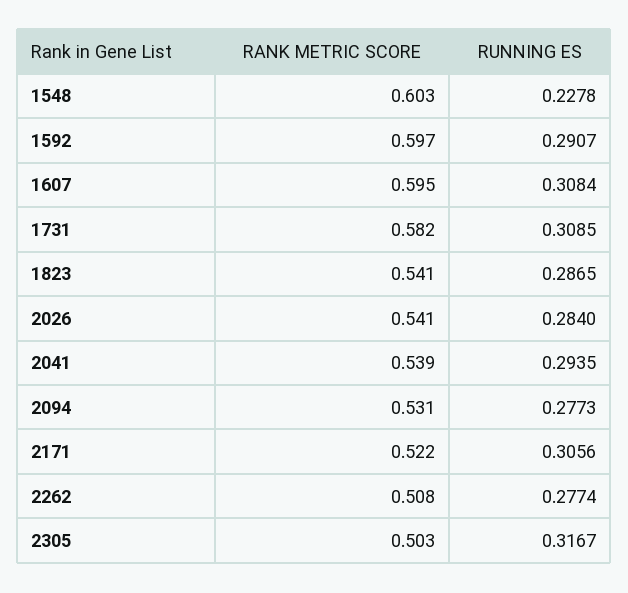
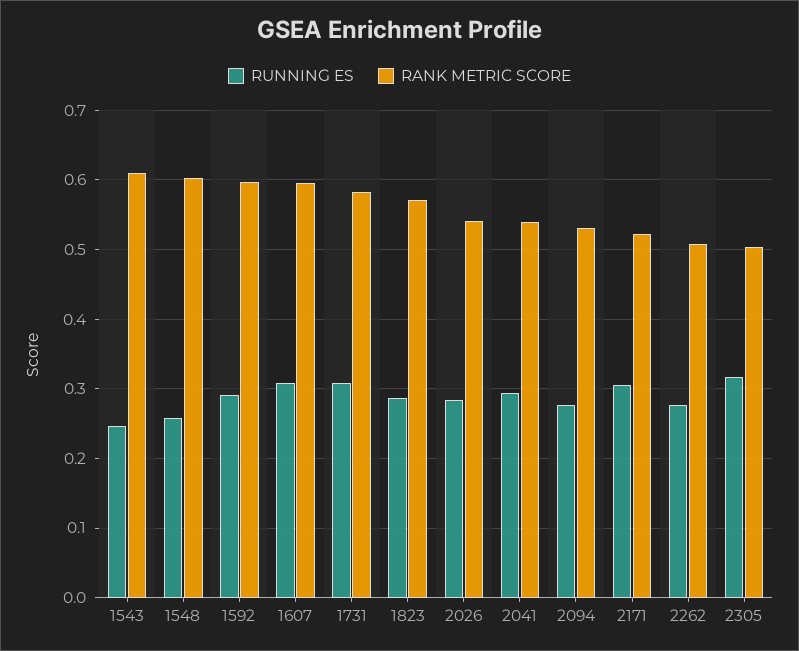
  {
    "RANK METRIC SCORE": {
      "1548": 0.603,
      "1592": 0.597,
      "1607": 0.595,
      "1731": 0.582,
-     "1823": 0.541,
+     "1823": 0.57,
      "2026": 0.541,
      "2041": 0.539,
      "2094": 0.531,
      "2171": 0.522,
      "2262": 0.508,
-     "2305": 0.503
+     "2305": 0.503,
+     "1543": 0.61
    },
    "RUNNING ES": {
-     "1548": 0.2278,
+     "1548": 0.26,
      "1592": 0.2907,
      "1607": 0.3084,
      "1731": 0.3085,
      "1823": 0.2865,
      "2026": 0.284,
      "2041": 0.2935,
      "2094": 0.2773,
      "2171": 0.3056,
      "2262": 0.2774,
-     "2305": 0.3167
+     "2305": 0.3167,
+     "1543": 0.25
    }
  }

